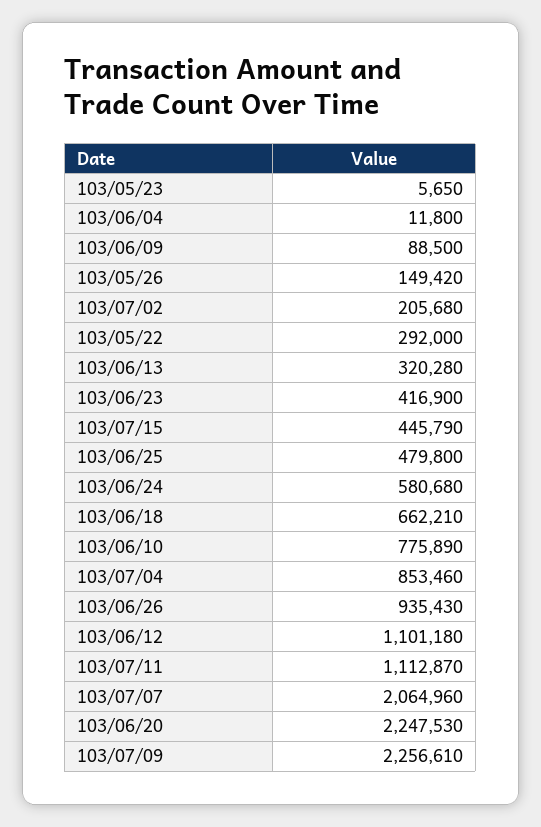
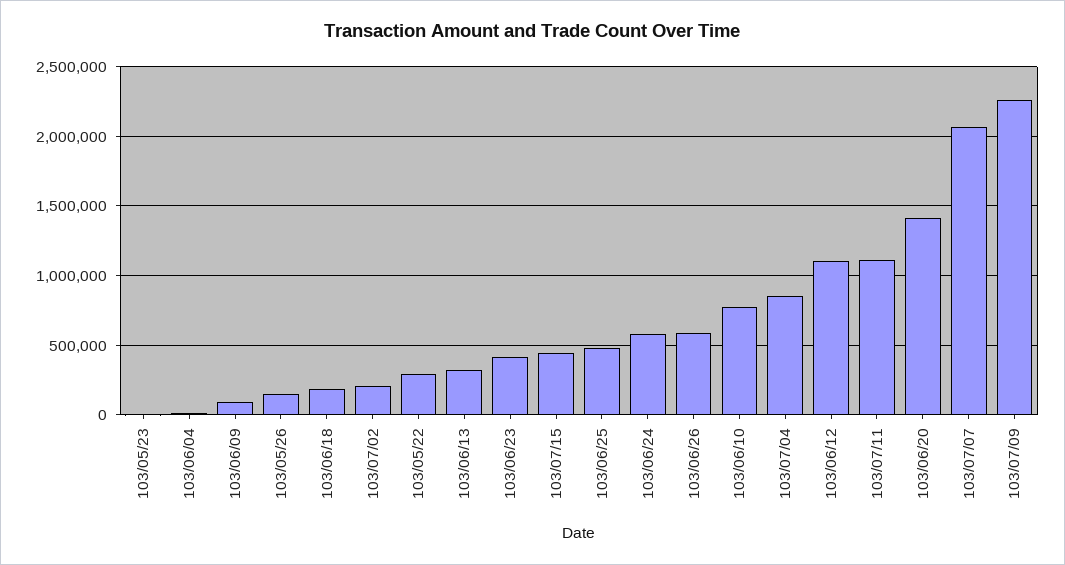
  {
    "103/05/23": 5650,
    "103/06/04": 11800,
    "103/06/09": 88500,
    "103/05/26": 149420,
    "103/07/02": 205680,
    "103/05/22": 292000,
    "103/06/13": 320280,
    "103/06/23": 416900,
    "103/07/15": 445790,
    "103/06/25": 479800,
    "103/06/24": 580680,
-   "103/06/18": 662210,
+   "103/06/18": 200000,
    "103/06/10": 775890,
    "103/07/04": 853460,
-   "103/06/26": 935430,
+   "103/06/26": 600000,
    "103/06/12": 1101180,
    "103/07/11": 1112870,
    "103/07/07": 2064960,
-   "103/06/20": 2247530,
+   "103/06/20": 1400000,
    "103/07/09": 2256610
  }

